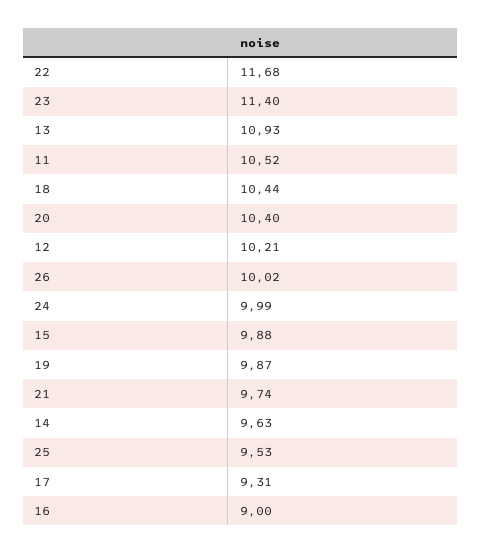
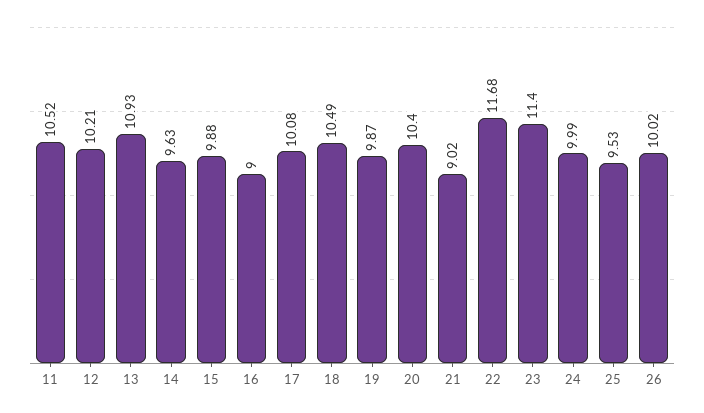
  {
    "22": 11.68,
    "23": 11.4,
    "13": 10.93,
    "11": 10.52,
-   "18": 10.44,
+   "18": 10.49,
    "20": 10.4,
    "12": 10.21,
    "26": 10.02,
    "24": 9.99,
    "15": 9.88,
    "19": 9.87,
-   "21": 9.74,
+   "21": 9.02,
    "14": 9.63,
    "25": 9.53,
-   "17": 9.31,
+   "17": 10.08,
    "16": 9
  }

